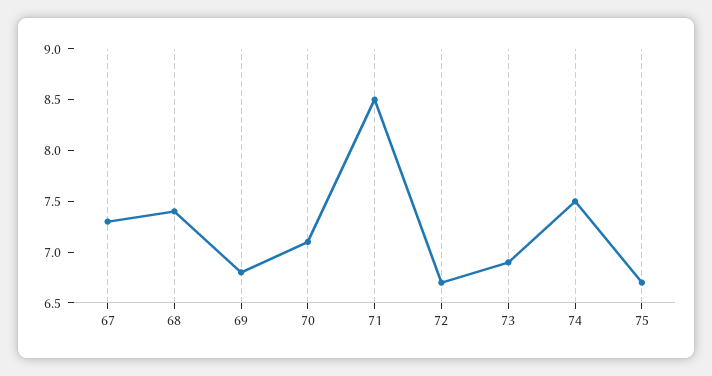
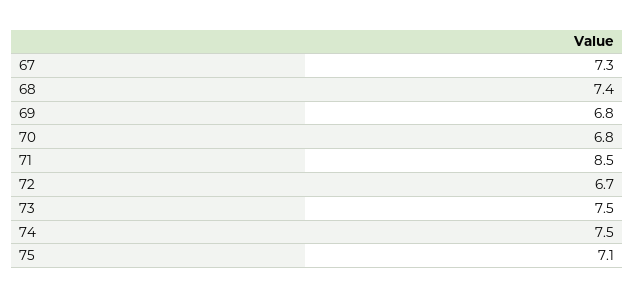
  {
    "67": 7.3,
    "68": 7.4,
    "69": 6.8,
-   "70": 7.1,
+   "70": 6.8,
    "71": 8.5,
    "72": 6.7,
-   "73": 6.9,
+   "73": 7.5,
    "74": 7.5,
-   "75": 6.7
+   "75": 7.1
  }

